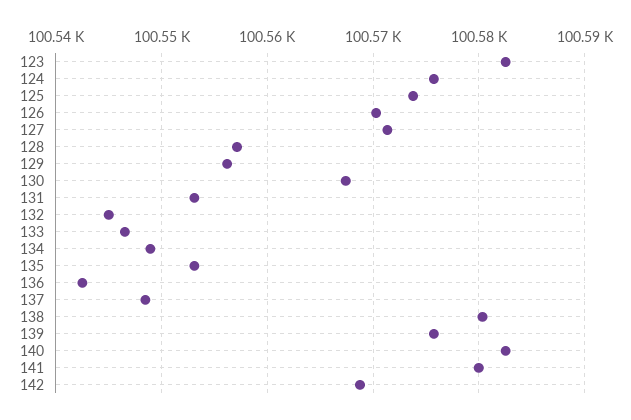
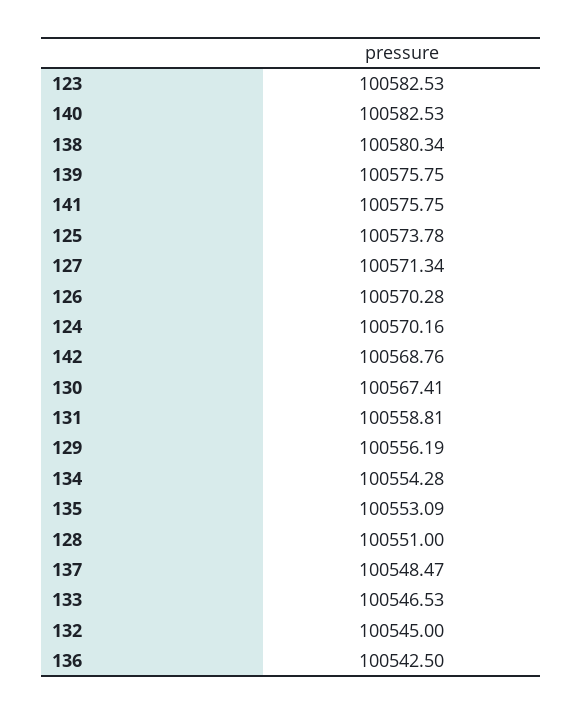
  {
    "123": 100582.53,
-   "124": 100576,
+   "124": 100570.16,
    "125": 100573.78,
    "126": 100570.28,
    "127": 100571.34,
-   "128": 100557,
+   "128": 100551,
    "129": 100556.19,
    "130": 100567.41,
-   "131": 100553,
+   "131": 100558.81,
    "132": 100545,
    "133": 100546.53,
-   "134": 100549,
+   "134": 100554.28,
    "135": 100553.09,
    "136": 100542.5,
    "137": 100548.47,
    "138": 100580.34,
    "139": 100575.75,
    "140": 100582.53,
-   "141": 100580,
+   "141": 100575.75,
    "142": 100568.76
  }

